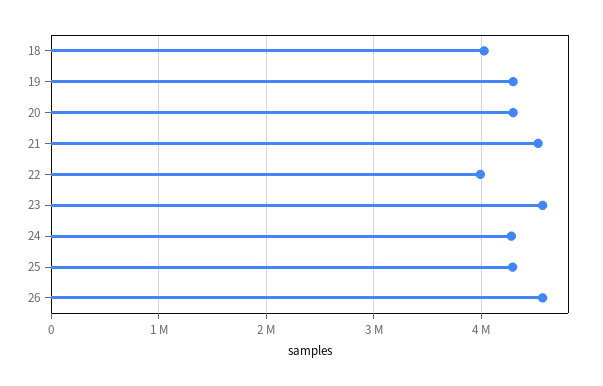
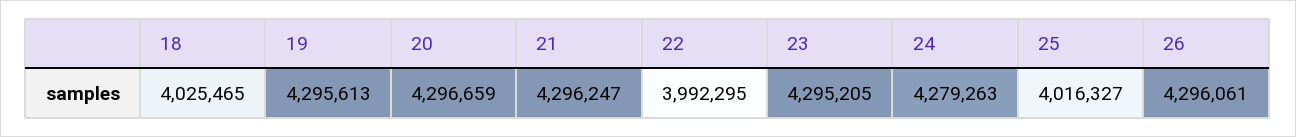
  {
    "18": 4025465,
    "19": 4295613,
    "20": 4296659,
-   "21": 4500000,
+   "21": 4296247,
    "22": 3992295,
-   "23": 4600000,
+   "23": 4295205,
    "24": 4279263,
-   "25": 4300000,
+   "25": 4016327,
-   "26": 4600000
+   "26": 4296061
  }

